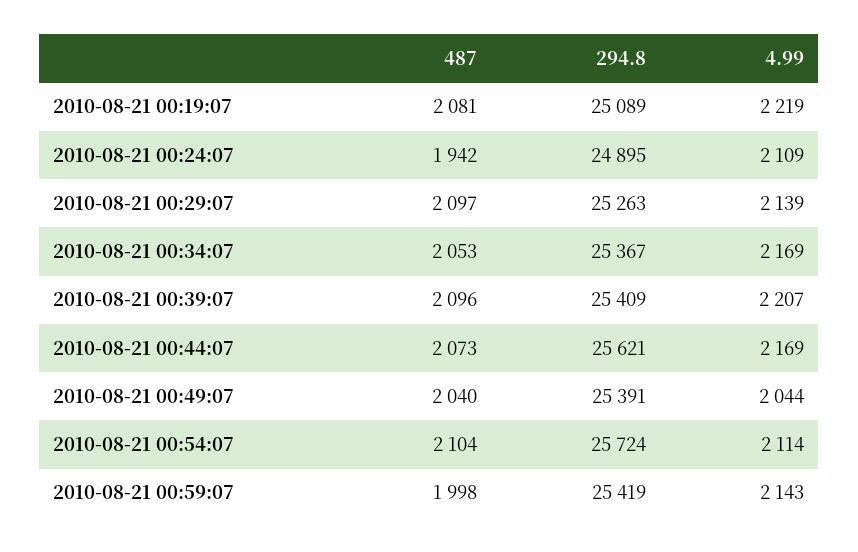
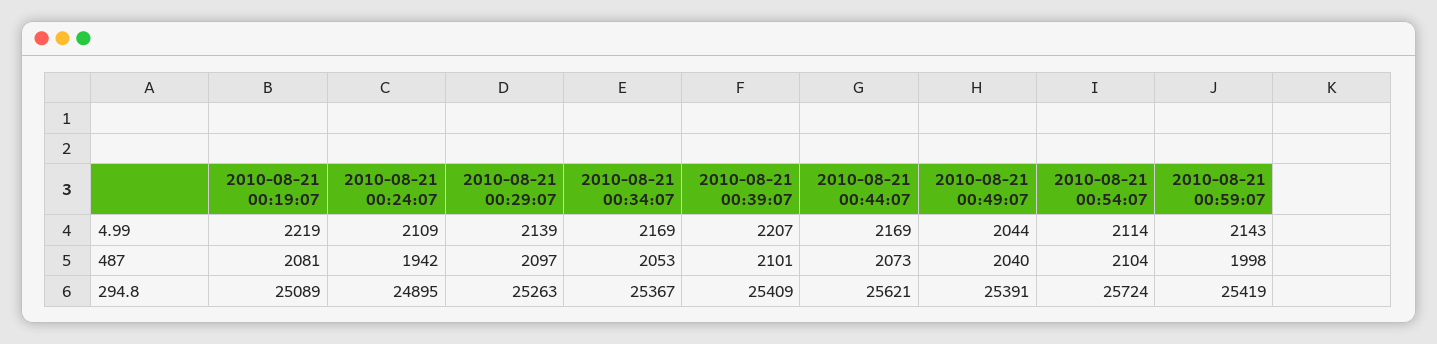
  {
    "487": {
      "2010-08-21 00:19:07": 2081,
      "2010-08-21 00:24:07": 1942,
      "2010-08-21 00:29:07": 2097,
      "2010-08-21 00:34:07": 2053,
-     "2010-08-21 00:39:07": 2096,
+     "2010-08-21 00:39:07": 2101,
      "2010-08-21 00:44:07": 2073,
      "2010-08-21 00:49:07": 2040,
      "2010-08-21 00:54:07": 2104,
      "2010-08-21 00:59:07": 1998
    },
    "294.8": {
      "2010-08-21 00:19:07": 25089,
      "2010-08-21 00:24:07": 24895,
      "2010-08-21 00:29:07": 25263,
      "2010-08-21 00:34:07": 25367,
      "2010-08-21 00:39:07": 25409,
      "2010-08-21 00:44:07": 25621,
      "2010-08-21 00:49:07": 25391,
      "2010-08-21 00:54:07": 25724,
      "2010-08-21 00:59:07": 25419
    },
    "4.99": {
      "2010-08-21 00:19:07": 2219,
      "2010-08-21 00:24:07": 2109,
      "2010-08-21 00:29:07": 2139,
      "2010-08-21 00:34:07": 2169,
      "2010-08-21 00:39:07": 2207,
      "2010-08-21 00:44:07": 2169,
      "2010-08-21 00:49:07": 2044,
      "2010-08-21 00:54:07": 2114,
      "2010-08-21 00:59:07": 2143
    }
  }

